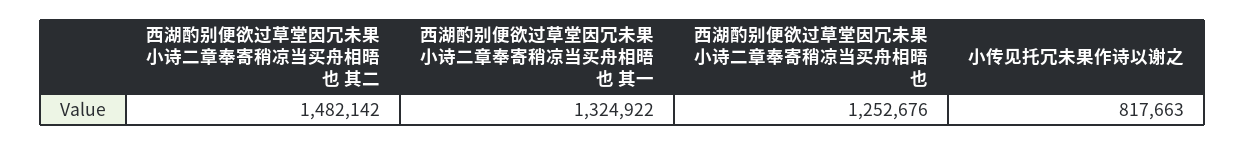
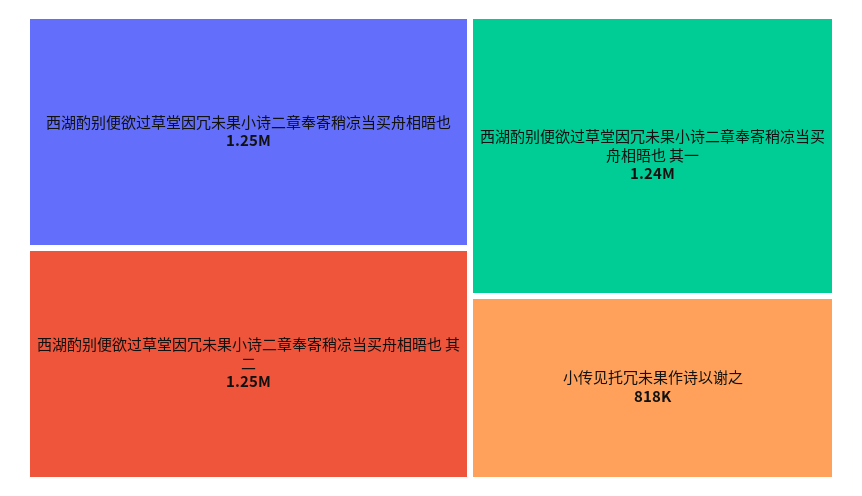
  {
-   "西湖酌别便欲过草堂因冗未果小诗二章奉寄稍凉当买舟相晤也 其二": 1482142,
+   "西湖酌别便欲过草堂因冗未果小诗二章奉寄稍凉当买舟相晤也 其二": 1250000,
-   "西湖酌别便欲过草堂因冗未果小诗二章奉寄稍凉当买舟相晤也 其一": 1324922,
+   "西湖酌别便欲过草堂因冗未果小诗二章奉寄稍凉当买舟相晤也 其一": 1240000,
    "西湖酌别便欲过草堂因冗未果小诗二章奉寄稍凉当买舟相晤也": 1252676,
    "小传见托冗未果作诗以谢之": 817663
  }

